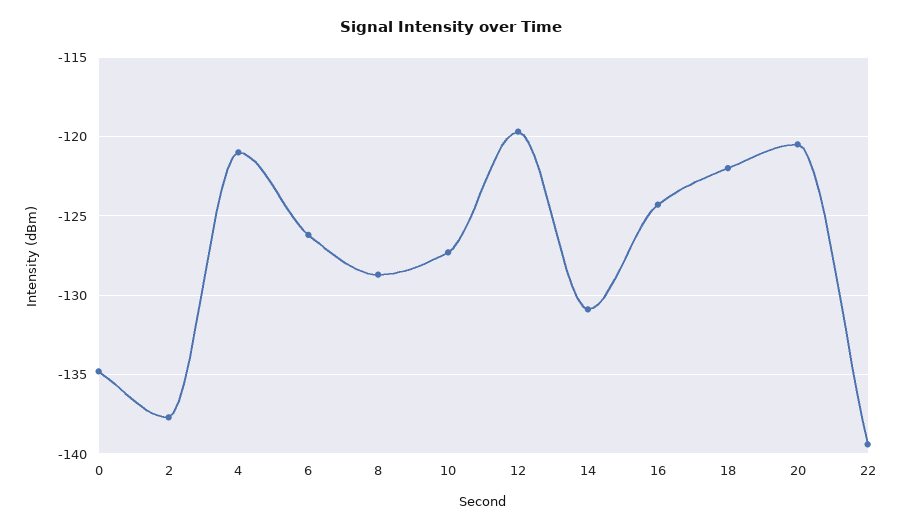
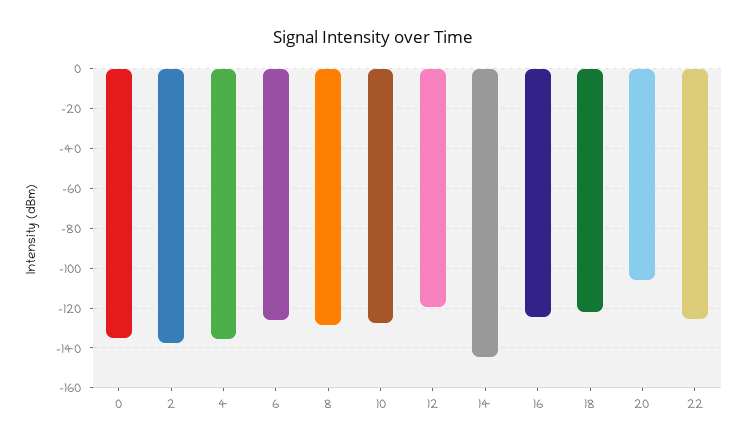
  {
    "0": -135,
    "2": -137.5,
-   "4": -121,
+   "4": -135,
    "6": -126,
    "8": -128.5,
    "10": -127.5,
    "12": -119.5,
-   "14": -131,
+   "14": -145,
    "16": -124.5,
    "18": -122,
-   "20": -120.5,
+   "20": -105,
-   "22": -139.5
+   "22": -125
  }

